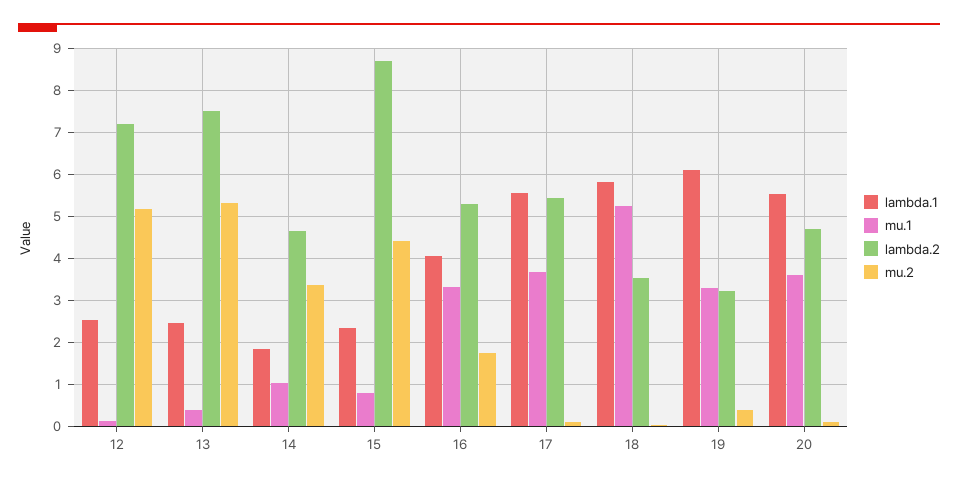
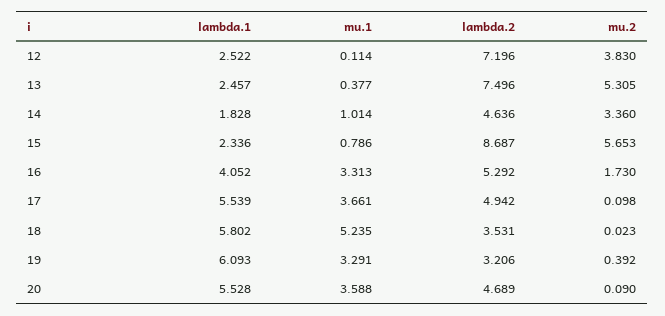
  {
    "lambda.1": {
      "12": 2.522,
      "13": 2.457,
      "14": 1.828,
      "15": 2.336,
      "16": 4.052,
      "17": 5.539,
      "18": 5.802,
      "19": 6.093,
      "20": 5.528
    },
    "mu.1": {
      "12": 0.114,
      "13": 0.377,
      "14": 1.014,
      "15": 0.786,
      "16": 3.313,
      "17": 3.661,
      "18": 5.235,
      "19": 3.291,
      "20": 3.588
    },
    "lambda.2": {
      "12": 7.196,
      "13": 7.496,
      "14": 4.636,
      "15": 8.687,
      "16": 5.292,
-     "17": 5.4,
+     "17": 4.942,
      "18": 3.531,
      "19": 3.206,
      "20": 4.689
    },
    "mu.2": {
-     "12": 5.2,
+     "12": 3.83,
      "13": 5.305,
      "14": 3.36,
-     "15": 4.4,
+     "15": 5.653,
      "16": 1.73,
      "17": 0.098,
      "18": 0.023,
      "19": 0.392,
      "20": 0.09
    }
  }

